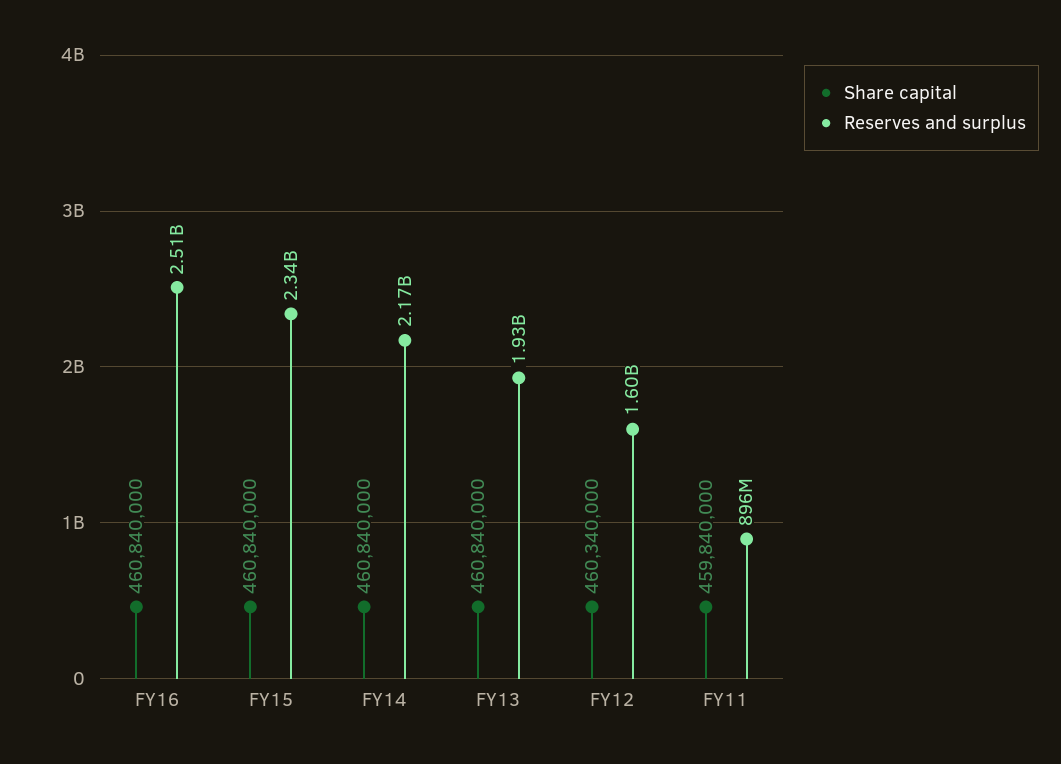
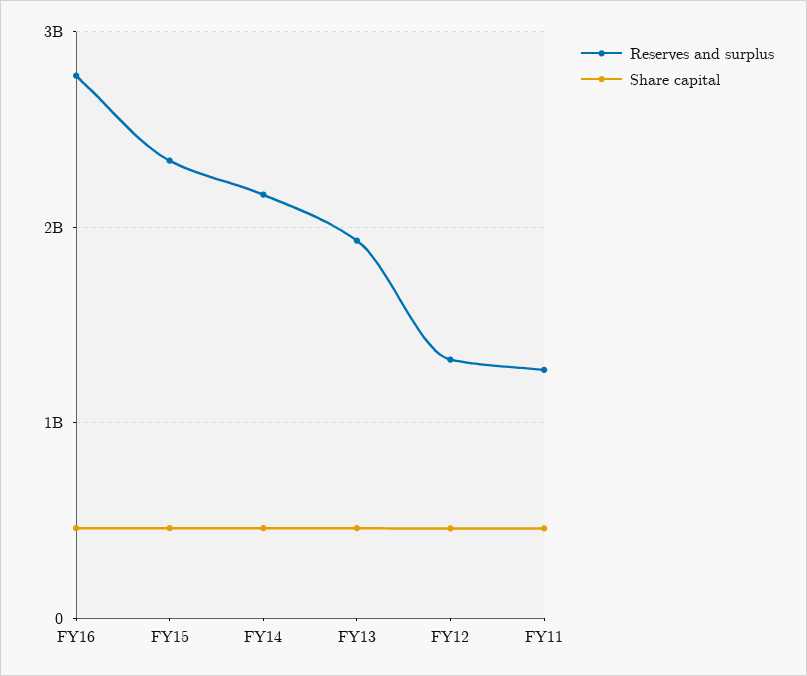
  {
    "Share capital": {
      "FY16": 460840000,
      "FY15": 460840000,
      "FY14": 460840000,
      "FY13": 460840000,
      "FY12": 460340000,
      "FY11": 459840000
    },
    "Reserves and surplus": {
-     "FY16": 2510000000,
+     "FY16": 2800000000,
      "FY15": 2340000000,
      "FY14": 2170000000,
      "FY13": 1930000000,
-     "FY12": 1600000000,
+     "FY12": 1300000000,
-     "FY11": 896000000
+     "FY11": 1300000000
    }
  }

